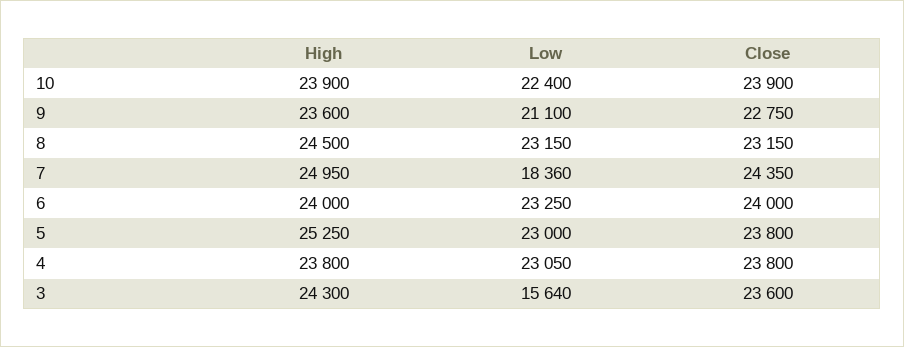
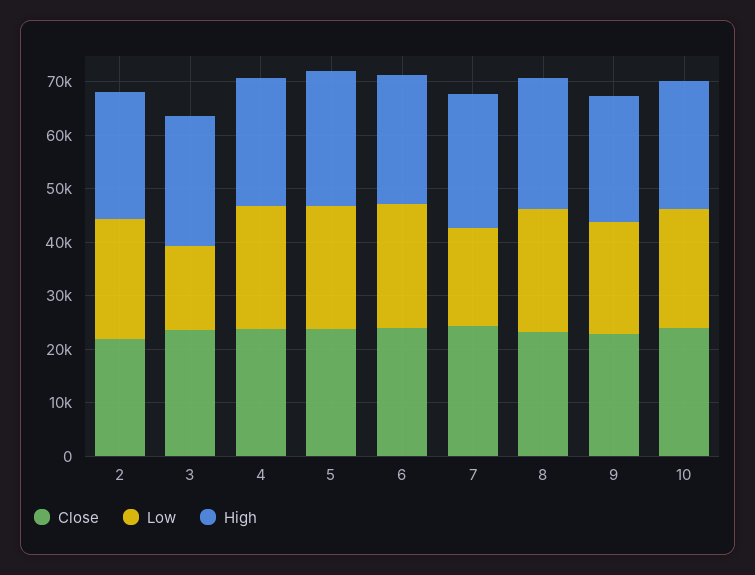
  {
    "High": {
      "10": 23900,
      "9": 23600,
      "8": 24500,
      "7": 24950,
      "6": 24000,
      "5": 25250,
      "4": 23800,
-     "3": 24300
+     "3": 24300,
+     "2": 24000
    },
    "Low": {
      "10": 22400,
      "9": 21100,
      "8": 23150,
      "7": 18360,
      "6": 23250,
      "5": 23000,
      "4": 23050,
-     "3": 15640
+     "3": 15640,
+     "2": 22000
    },
    "Close": {
      "10": 23900,
      "9": 22750,
      "8": 23150,
      "7": 24350,
      "6": 24000,
      "5": 23800,
      "4": 23800,
-     "3": 23600
+     "3": 23600,
+     "2": 22000
    }
  }

